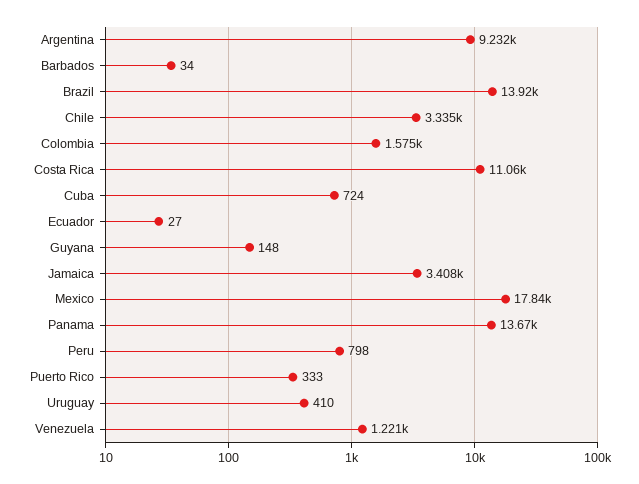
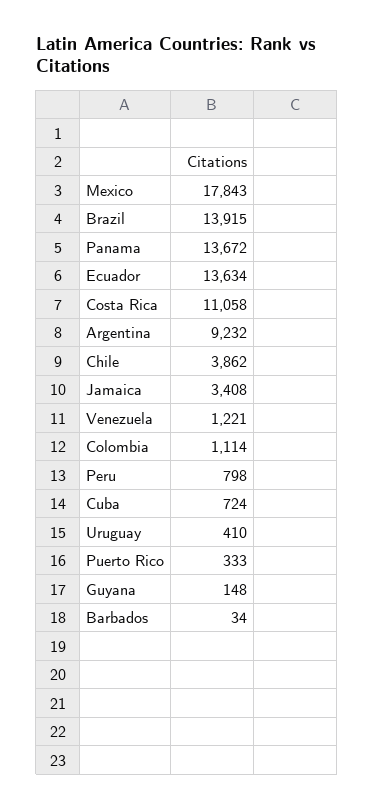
  {
    "Argentina": 9232,
    "Barbados": 34,
    "Brazil": 13915,
-   "Chile": 3335,
+   "Chile": 3862,
-   "Colombia": 1575,
+   "Colombia": 1114,
    "Costa Rica": 11058,
    "Cuba": 724,
-   "Ecuador": 27,
+   "Ecuador": 13634,
    "Guyana": 148,
    "Jamaica": 3408,
    "Mexico": 17843,
    "Panama": 13672,
    "Peru": 798,
    "Puerto Rico": 333,
    "Uruguay": 410,
    "Venezuela": 1221
  }

